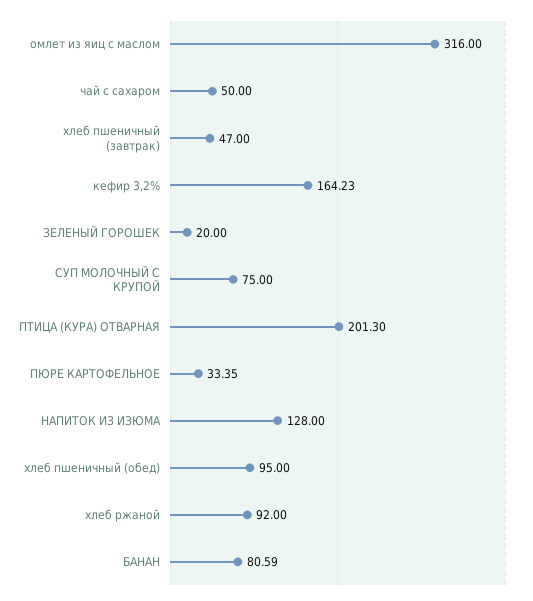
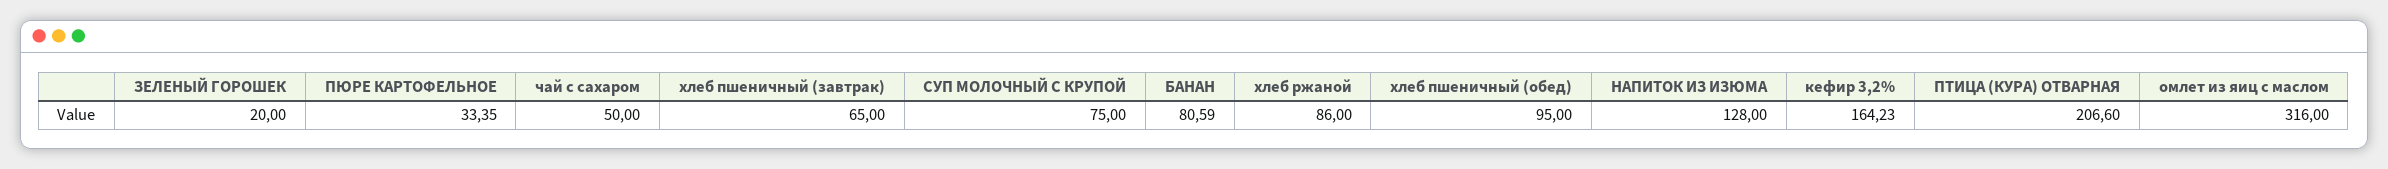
  {
    "омлет из яиц с маслом": 316,
    "чай с сахаром": 50,
-   "хлеб пшеничный (завтрак)": 47,
+   "хлеб пшеничный (завтрак)": 65,
    "кефир 3,2%": 164.23,
    "ЗЕЛЕНЫЙ ГОРОШЕК": 20,
    "СУП МОЛОЧНЫЙ С КРУПОЙ": 75,
-   "ПТИЦА (КУРА) ОТВАРНАЯ": 201.3,
+   "ПТИЦА (КУРА) ОТВАРНАЯ": 206.6,
    "ПЮРЕ КАРТОФЕЛЬНОЕ": 33.35,
    "НАПИТОК ИЗ ИЗЮМА": 128,
    "хлеб пшеничный (обед)": 95,
-   "хлеб ржаной": 92,
+   "хлеб ржаной": 86,
    "БАНАН": 80.59
  }

